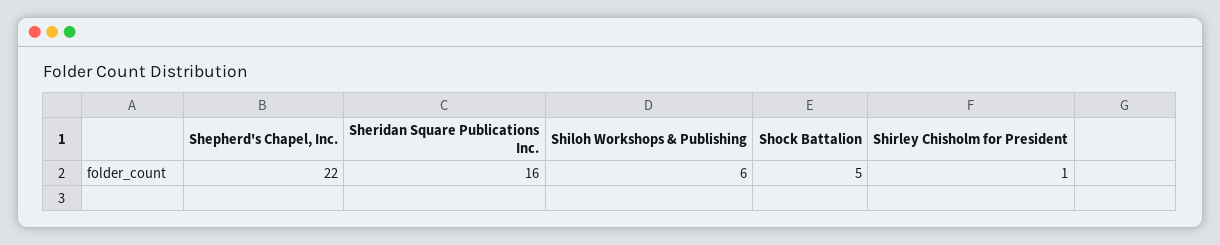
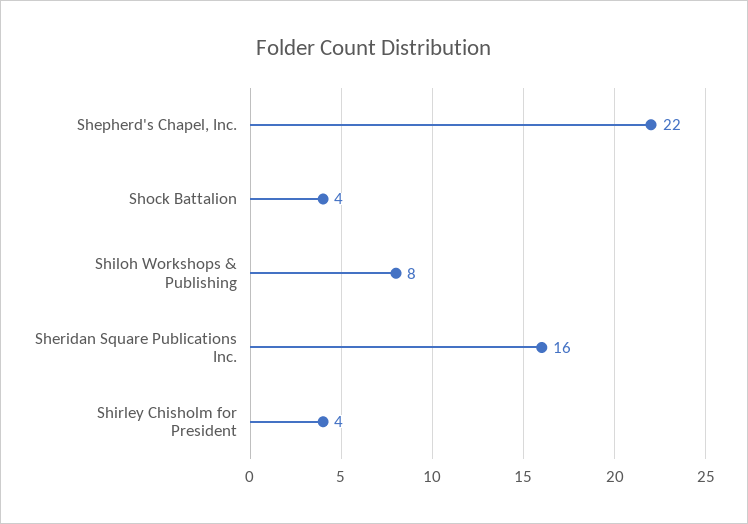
  {
    "Shepherd's Chapel, Inc.": 22,
    "Sheridan Square Publications Inc.": 16,
-   "Shiloh Workshops & Publishing": 6,
+   "Shiloh Workshops & Publishing": 8,
-   "Shock Battalion": 5,
+   "Shock Battalion": 4,
-   "Shirley Chisholm for President": 1
+   "Shirley Chisholm for President": 4
  }

